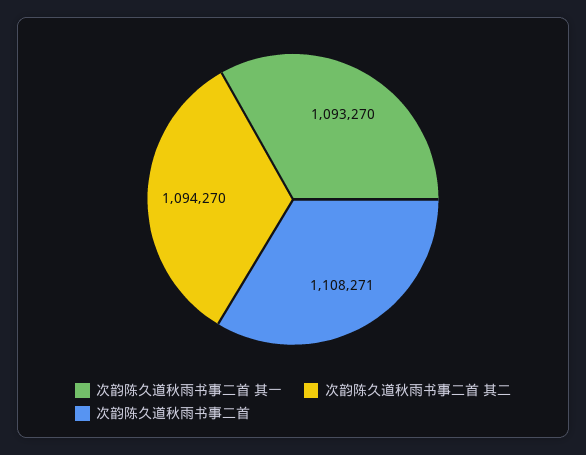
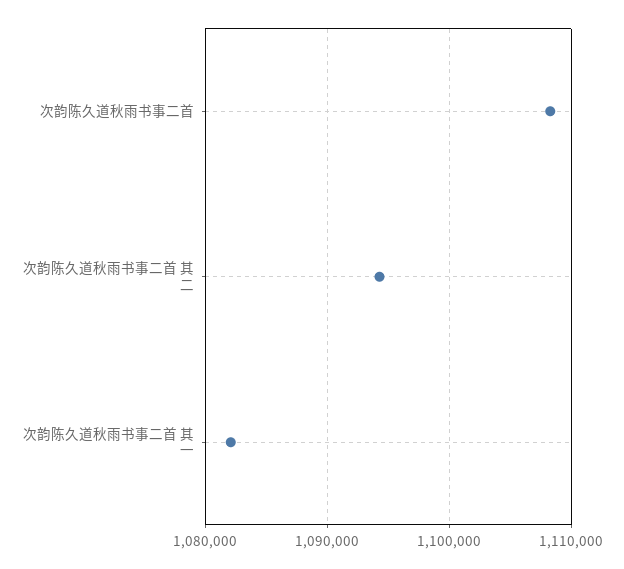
  {
-   "次韵陈久道秋雨书事二首 其一": 1093270,
+   "次韵陈久道秋雨书事二首 其一": 1082000,
    "次韵陈久道秋雨书事二首 其二": 1094270,
    "次韵陈久道秋雨书事二首": 1108271
  }

